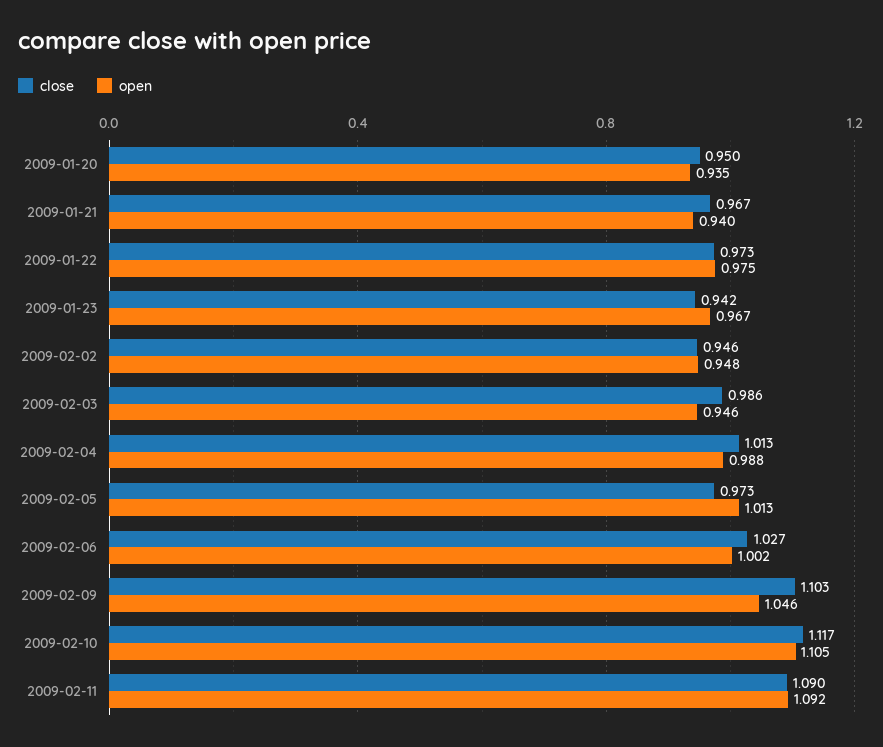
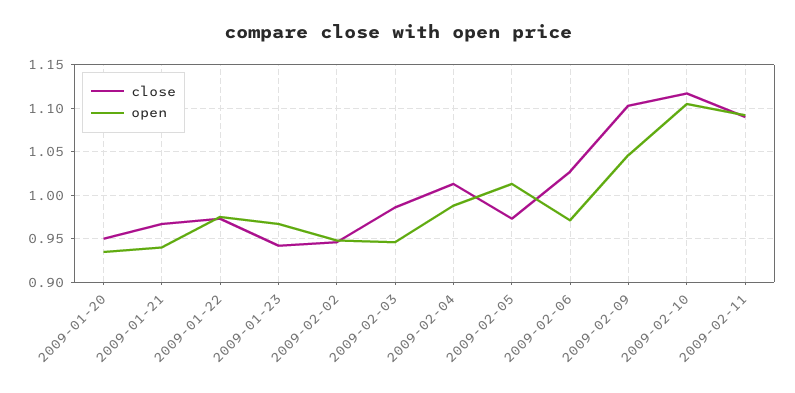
  {
    "close": {
      "2009-01-20": 0.95,
      "2009-01-21": 0.967,
      "2009-01-22": 0.973,
      "2009-01-23": 0.942,
      "2009-02-02": 0.946,
      "2009-02-03": 0.986,
      "2009-02-04": 1.013,
      "2009-02-05": 0.973,
      "2009-02-06": 1.027,
      "2009-02-09": 1.103,
      "2009-02-10": 1.117,
      "2009-02-11": 1.09
    },
    "open": {
      "2009-01-20": 0.935,
      "2009-01-21": 0.94,
      "2009-01-22": 0.975,
      "2009-01-23": 0.967,
      "2009-02-02": 0.948,
      "2009-02-03": 0.946,
      "2009-02-04": 0.988,
      "2009-02-05": 1.013,
-     "2009-02-06": 1.002,
+     "2009-02-06": 0.97,
      "2009-02-09": 1.046,
      "2009-02-10": 1.105,
      "2009-02-11": 1.092
    }
  }

